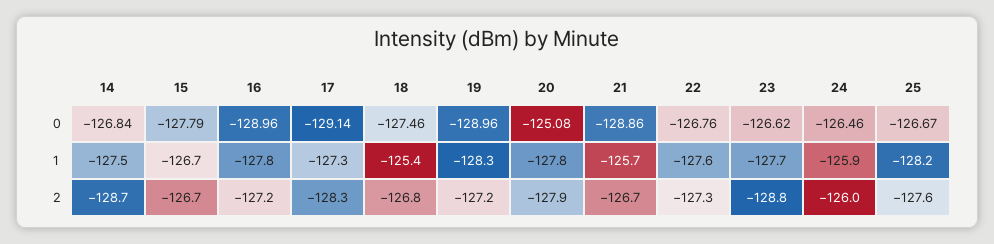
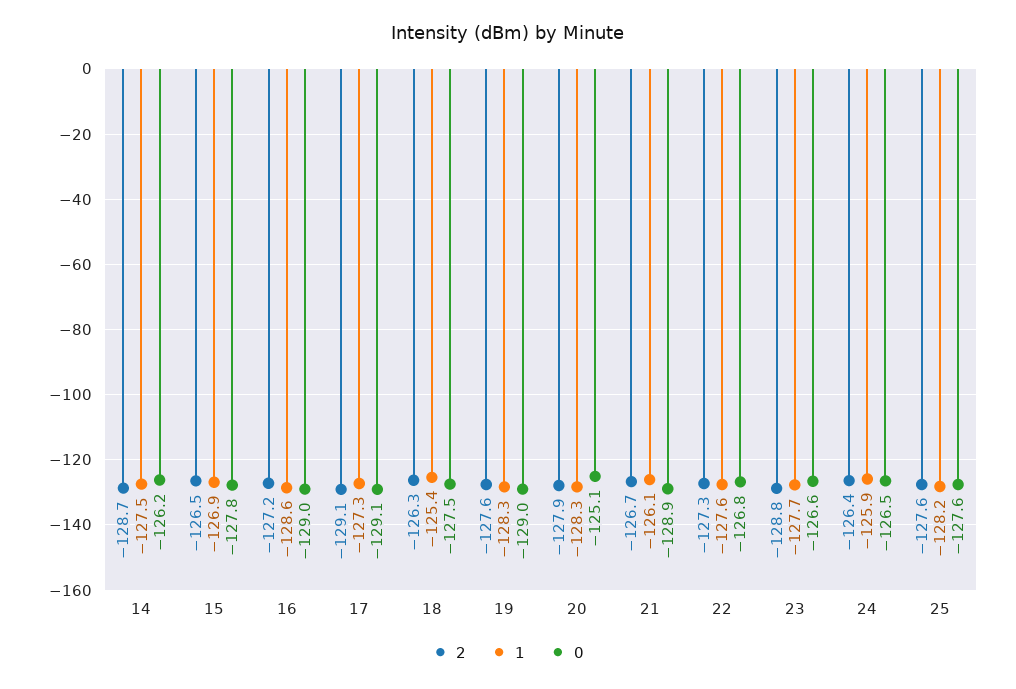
  {
    "0": {
-     "14": -126.84,
+     "14": -126.2,
      "15": -127.79,
      "16": -128.96,
      "17": -129.14,
      "18": -127.46,
      "19": -128.96,
      "20": -125.08,
      "21": -128.86,
      "22": -126.76,
      "23": -126.62,
      "24": -126.46,
-     "25": -126.67
+     "25": -127.6
    },
    "1": {
      "14": -127.5,
-     "15": -126.7,
+     "15": -126.9,
-     "16": -127.8,
+     "16": -128.6,
      "17": -127.3,
      "18": -125.4,
      "19": -128.3,
-     "20": -127.8,
+     "20": -128.3,
-     "21": -125.7,
+     "21": -126.1,
      "22": -127.6,
      "23": -127.7,
      "24": -125.9,
      "25": -128.2
    },
    "2": {
      "14": -128.7,
-     "15": -126.7,
+     "15": -126.5,
      "16": -127.2,
-     "17": -128.3,
+     "17": -129.1,
-     "18": -126.8,
+     "18": -126.3,
-     "19": -127.2,
+     "19": -127.6,
      "20": -127.9,
      "21": -126.7,
      "22": -127.3,
      "23": -128.8,
-     "24": -126,
+     "24": -126.4,
      "25": -127.6
    }
  }

